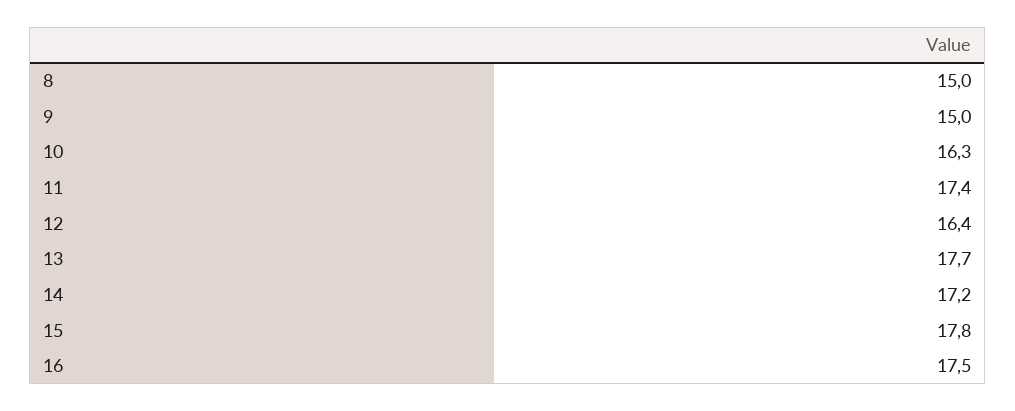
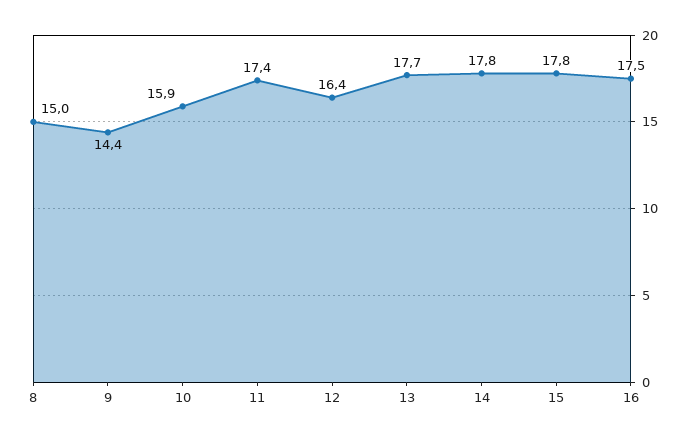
  {
    "8": 15,
-   "9": 15,
+   "9": 14.4,
-   "10": 16.3,
+   "10": 15.9,
    "11": 17.4,
    "12": 16.4,
    "13": 17.7,
-   "14": 17.2,
+   "14": 17.8,
    "15": 17.8,
    "16": 17.5
  }

